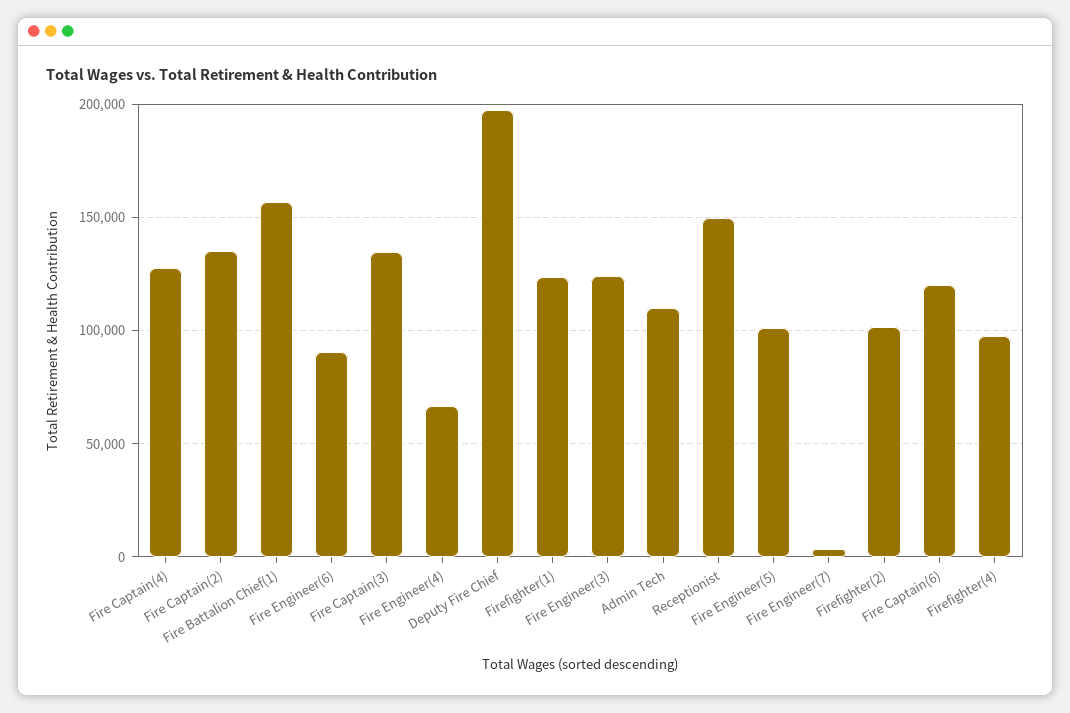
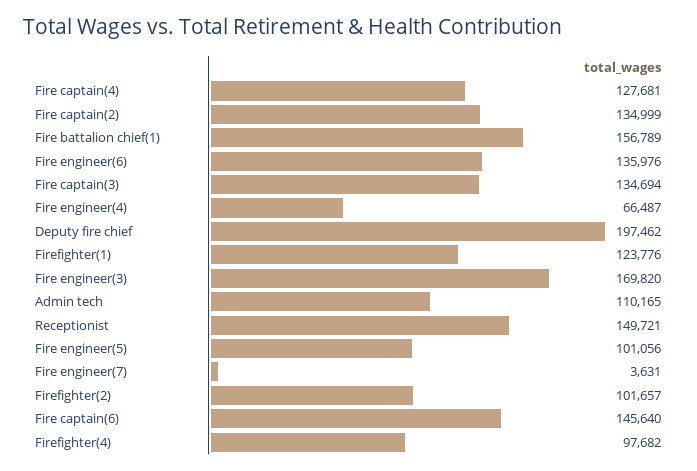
  {
    "Fire Captain(4)": 127681,
    "Fire Captain(2)": 134999,
    "Fire Battalion Chief(1)": 156789,
-   "Fire Engineer(6)": 90000,
+   "Fire Engineer(6)": 135976,
    "Fire Captain(3)": 134694,
    "Fire Engineer(4)": 66487,
    "Deputy Fire Chief": 197462,
    "Firefighter(1)": 123776,
-   "Fire Engineer(3)": 125000,
+   "Fire Engineer(3)": 169820,
    "Admin Tech": 110165,
    "Receptionist": 149721,
    "Fire Engineer(5)": 101056,
    "Fire Engineer(7)": 3631,
    "Firefighter(2)": 101657,
-   "Fire Captain(6)": 120000,
+   "Fire Captain(6)": 145640,
    "Firefighter(4)": 97682
  }

